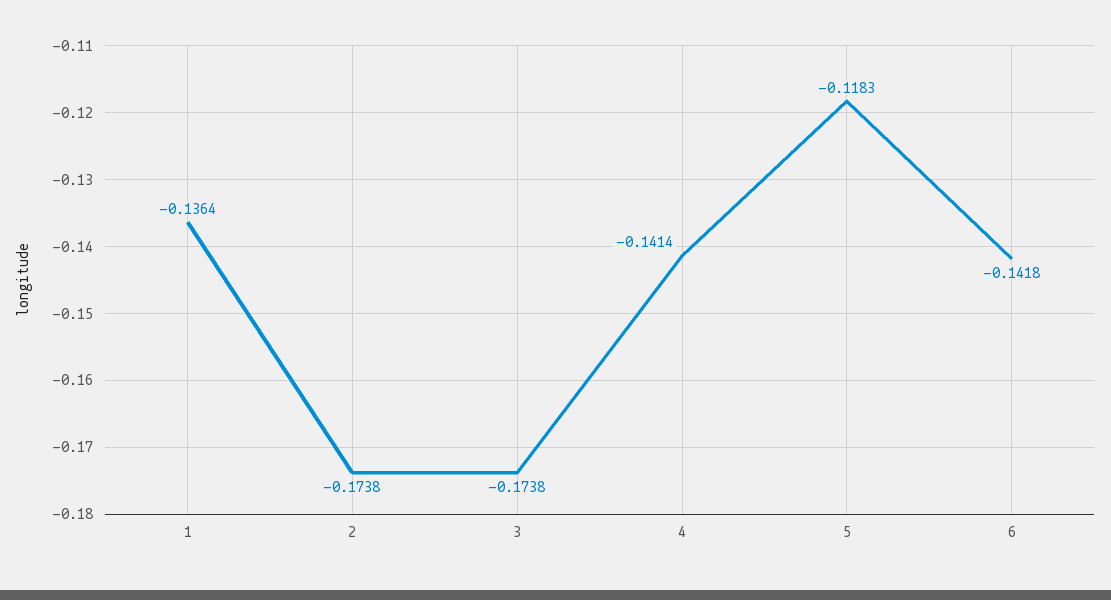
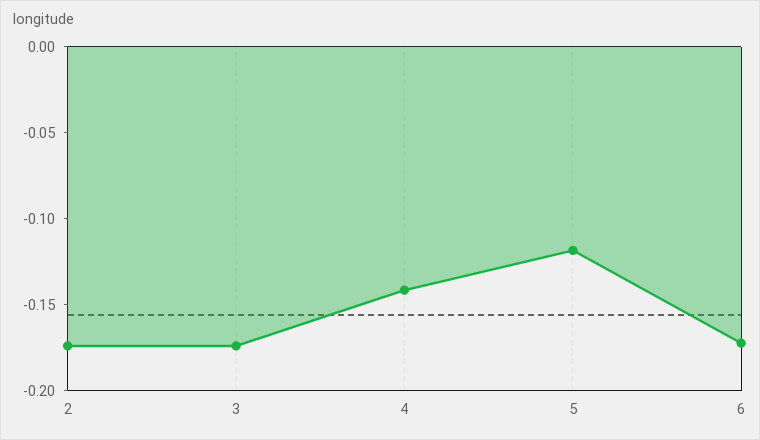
  {
-   "1": -0.1364,
    "2": -0.1738,
    "3": -0.1738,
    "4": -0.1414,
    "5": -0.1183,
-   "6": -0.1418
+   "6": -0.17
  }

